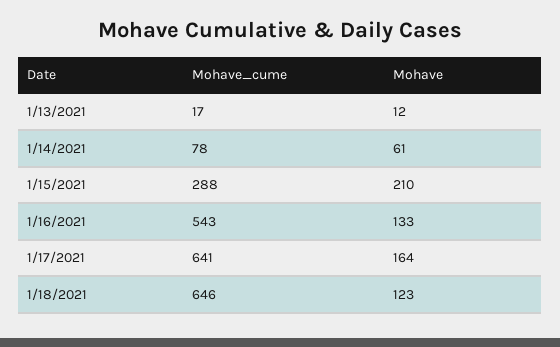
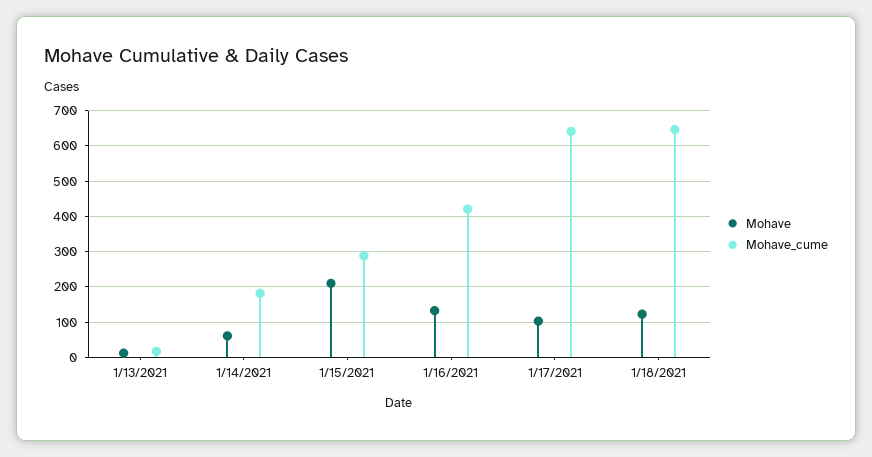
  {
    "Mohave_cume": {
      "1/13/2021": 17,
-     "1/14/2021": 78,
+     "1/14/2021": 180,
      "1/15/2021": 288,
-     "1/16/2021": 543,
+     "1/16/2021": 420,
      "1/17/2021": 641,
      "1/18/2021": 646
    },
    "Mohave": {
      "1/13/2021": 12,
      "1/14/2021": 61,
      "1/15/2021": 210,
      "1/16/2021": 133,
-     "1/17/2021": 164,
+     "1/17/2021": 100,
      "1/18/2021": 123
    }
  }

